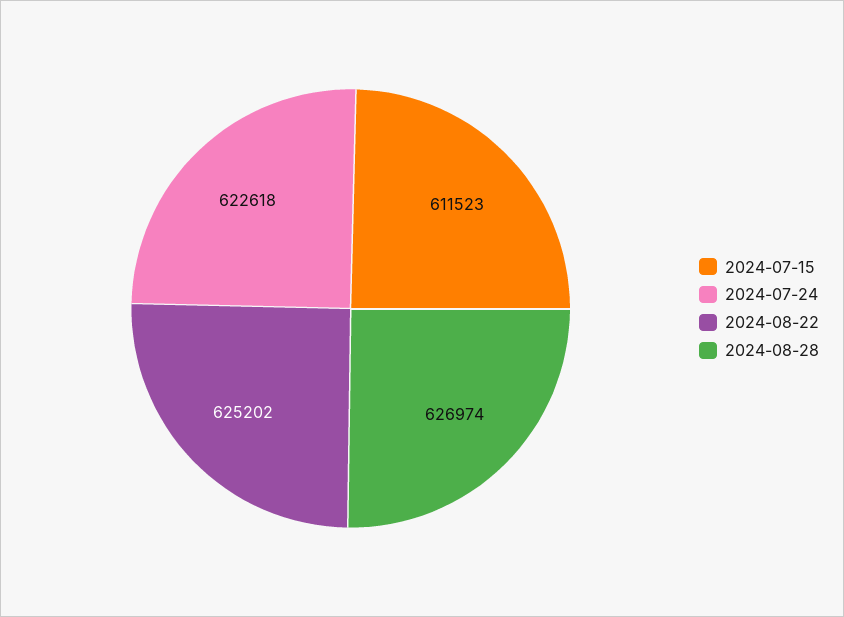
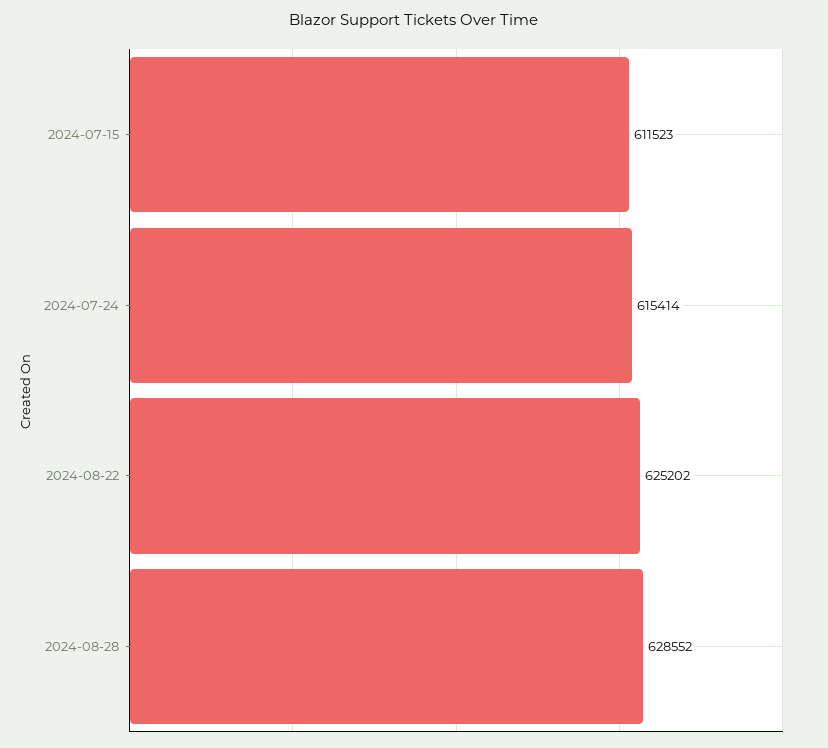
  {
    "2024-07-15": 611523,
-   "2024-07-24": 622618,
+   "2024-07-24": 615414,
    "2024-08-22": 625202,
-   "2024-08-28": 626974
+   "2024-08-28": 628552
  }

